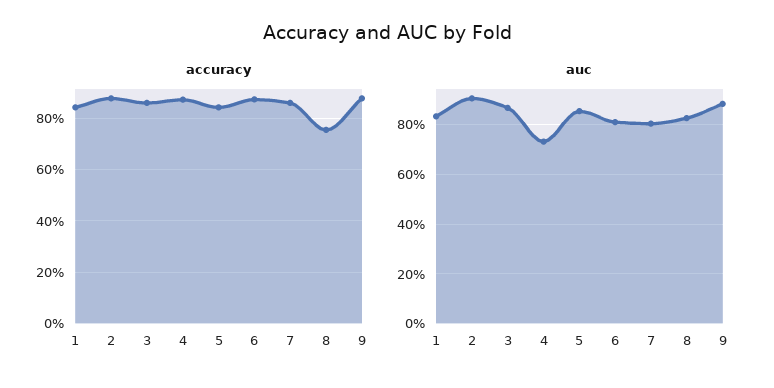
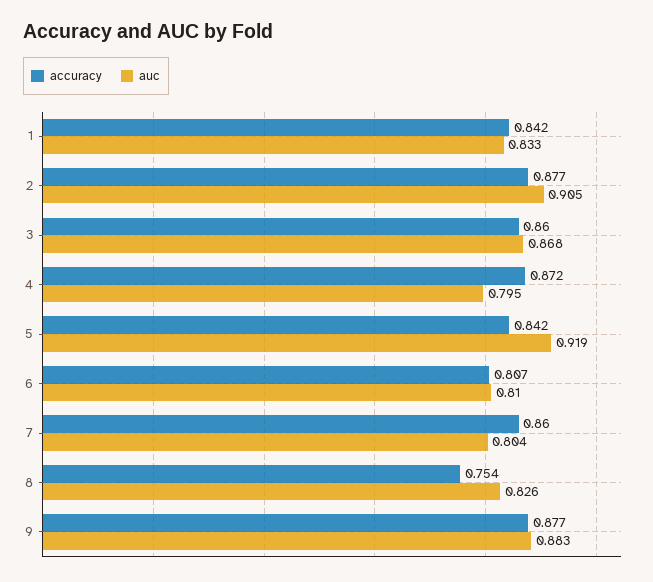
  {
    "accuracy": {
      "1": 0.842,
      "2": 0.877,
      "3": 0.86,
      "4": 0.872,
      "5": 0.842,
-     "6": 0.875,
+     "6": 0.807,
      "7": 0.86,
      "8": 0.754,
      "9": 0.877
    },
    "auc": {
      "1": 0.833,
      "2": 0.905,
      "3": 0.868,
-     "4": 0.725,
+     "4": 0.795,
-     "5": 0.85,
+     "5": 0.919,
      "6": 0.81,
      "7": 0.804,
      "8": 0.826,
      "9": 0.883
    }
  }

